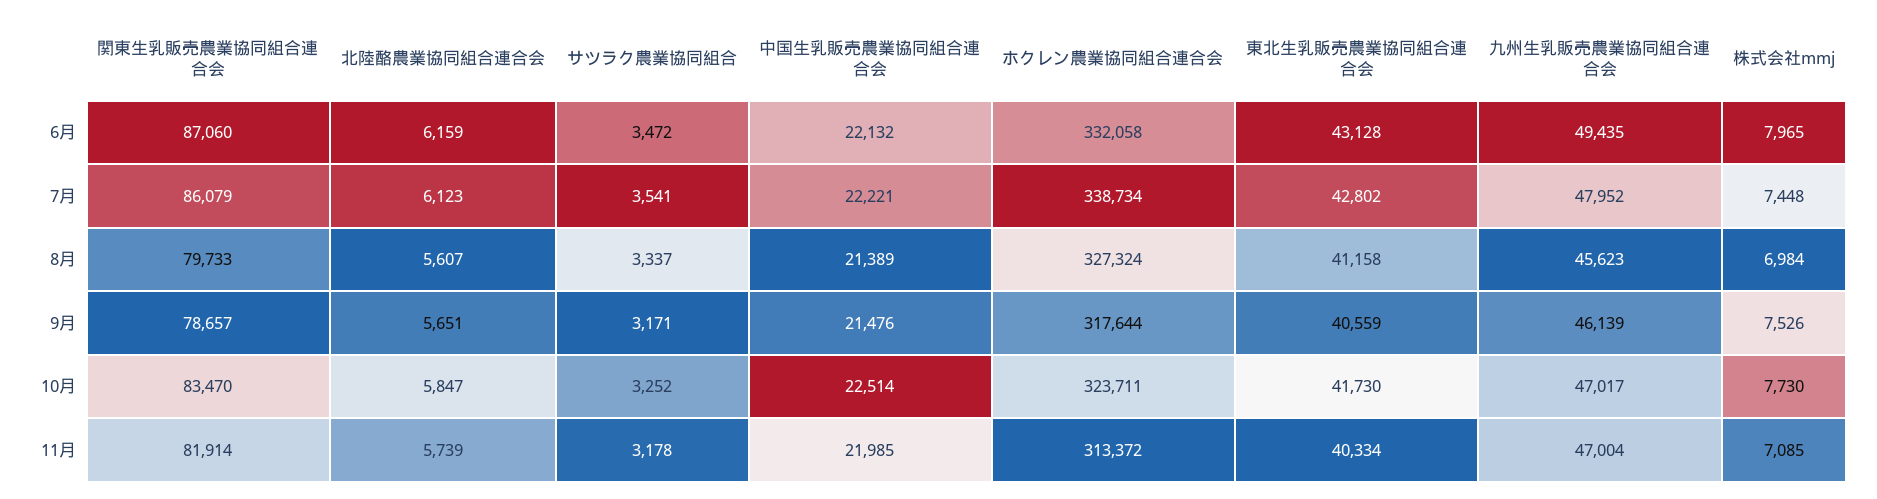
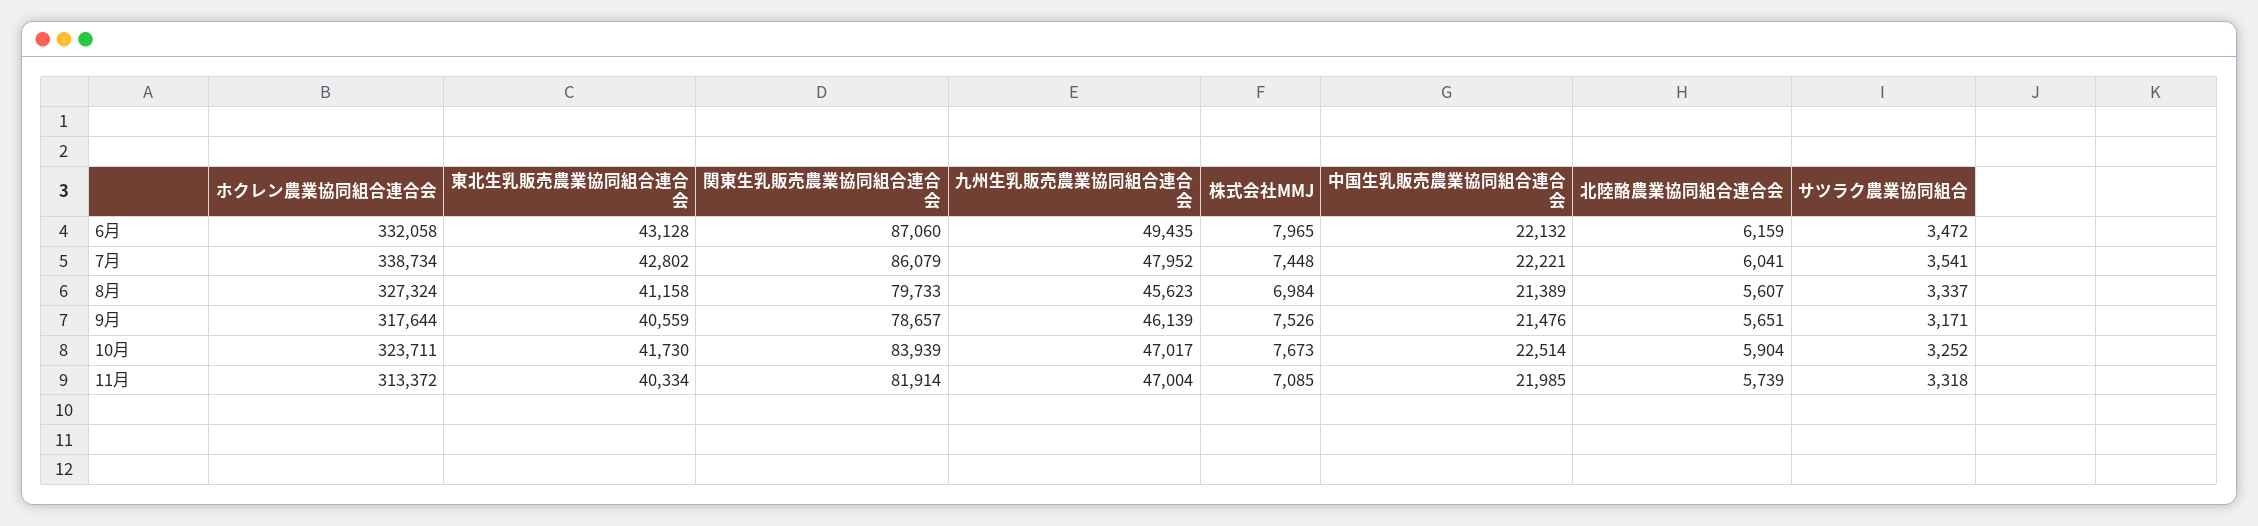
  {
    "関東生乳販売農業協同組合連合会": {
      "6月": 87060,
      "7月": 86079,
      "8月": 79733,
      "9月": 78657,
-     "10月": 83470,
+     "10月": 83939,
      "11月": 81914
    },
    "北陸酪農業協同組合連合会": {
      "6月": 6159,
-     "7月": 6123,
+     "7月": 6041,
      "8月": 5607,
      "9月": 5651,
-     "10月": 5847,
+     "10月": 5904,
      "11月": 5739
    },
    "サツラク農業協同組合": {
      "6月": 3472,
      "7月": 3541,
      "8月": 3337,
      "9月": 3171,
      "10月": 3252,
-     "11月": 3178
+     "11月": 3318
    },
    "中国生乳販売農業協同組合連合会": {
      "6月": 22132,
      "7月": 22221,
      "8月": 21389,
      "9月": 21476,
      "10月": 22514,
      "11月": 21985
    },
    "ホクレン農業協同組合連合会": {
      "6月": 332058,
      "7月": 338734,
      "8月": 327324,
      "9月": 317644,
      "10月": 323711,
      "11月": 313372
    },
    "東北生乳販売農業協同組合連合会": {
      "6月": 43128,
      "7月": 42802,
      "8月": 41158,
      "9月": 40559,
      "10月": 41730,
      "11月": 40334
    },
    "九州生乳販売農業協同組合連合会": {
      "6月": 49435,
      "7月": 47952,
      "8月": 45623,
      "9月": 46139,
      "10月": 47017,
      "11月": 47004
    },
    "株式会社mmj": {
      "6月": 7965,
      "7月": 7448,
      "8月": 6984,
      "9月": 7526,
-     "10月": 7730,
+     "10月": 7673,
      "11月": 7085
    }
  }

